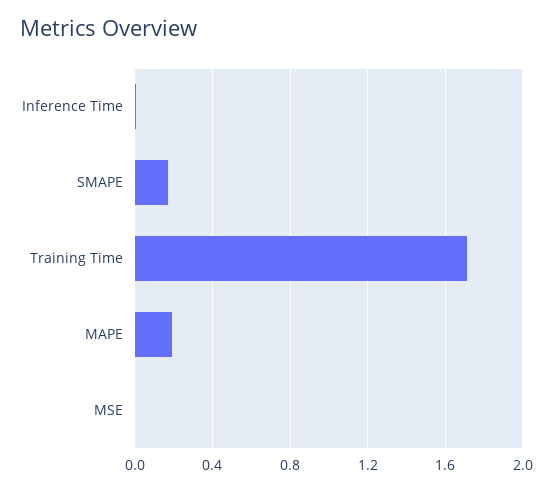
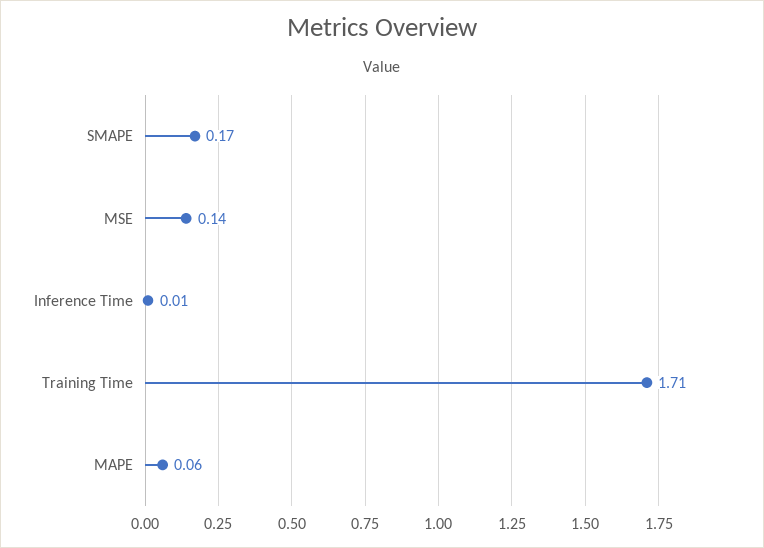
  {
    "Inference Time": 0.01,
    "SMAPE": 0.17,
    "Training Time": 1.71,
-   "MAPE": 0.2,
+   "MAPE": 0.06,
-   "MSE": 0
+   "MSE": 0.14
  }

